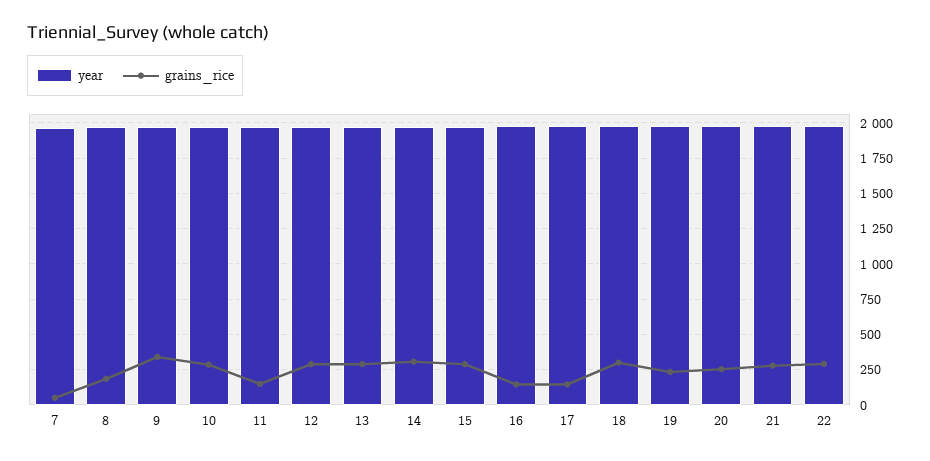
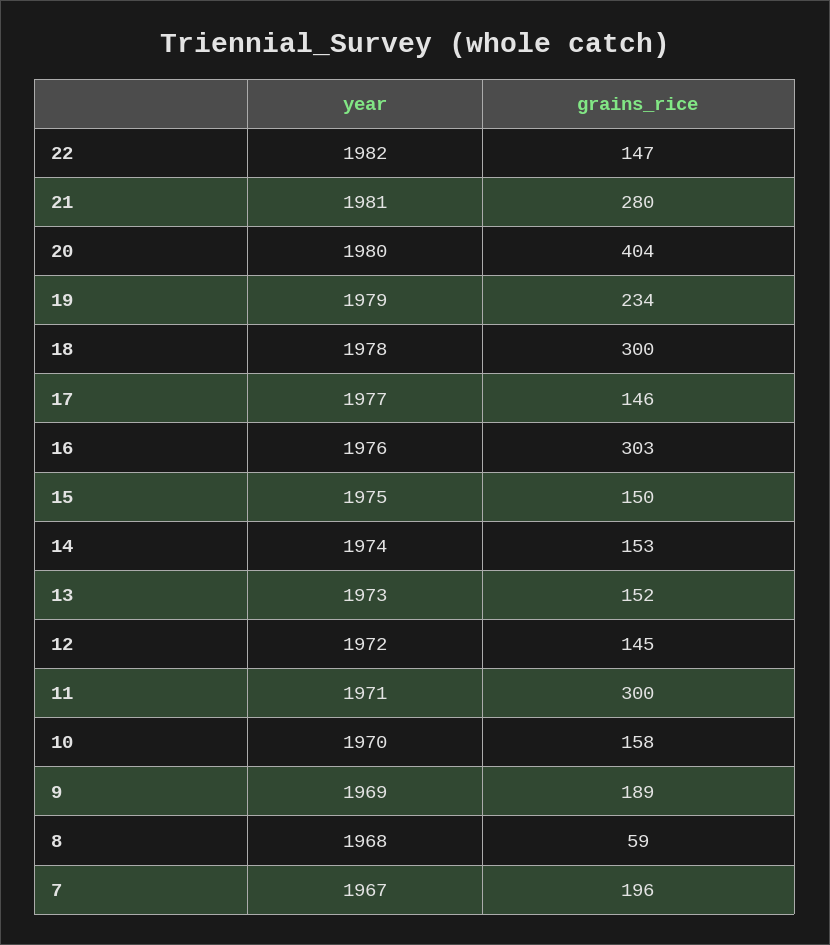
  {
    "year": {
      "7": 1967,
      "8": 1968,
      "9": 1969,
      "10": 1970,
      "11": 1971,
      "12": 1972,
      "13": 1973,
      "14": 1974,
      "15": 1975,
      "16": 1976,
      "17": 1977,
      "18": 1978,
      "19": 1979,
      "20": 1980,
      "21": 1981,
      "22": 1982
    },
    "grains_rice": {
-     "7": 50,
+     "7": 196,
-     "8": 200,
+     "8": 59,
-     "9": 350,
+     "9": 189,
-     "10": 300,
+     "10": 158,
-     "11": 150,
+     "11": 300,
-     "12": 300,
+     "12": 145,
-     "13": 300,
+     "13": 152,
-     "14": 300,
+     "14": 153,
-     "15": 300,
+     "15": 150,
-     "16": 150,
+     "16": 303,
      "17": 146,
      "18": 300,
      "19": 234,
-     "20": 250,
+     "20": 404,
      "21": 280,
-     "22": 300
+     "22": 147
    }
  }

